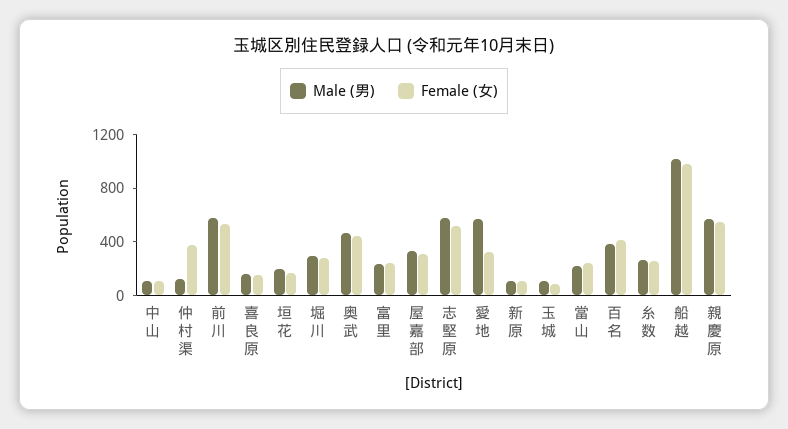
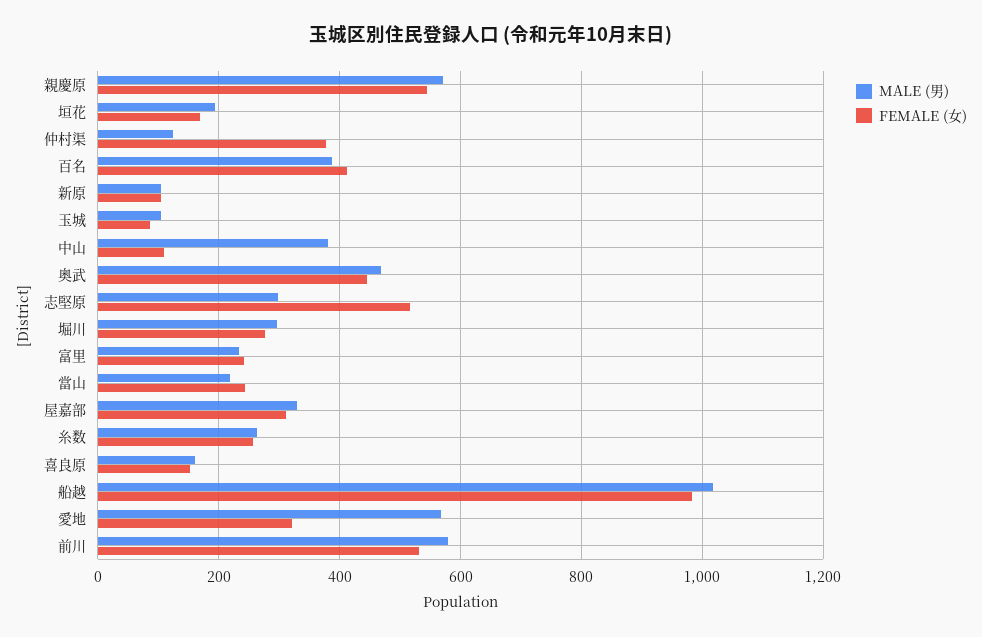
  {
    "Male (男)": {
-     "中山": 100,
+     "中山": 380,
      "仲村渠": 120,
      "前川": 580,
      "喜良原": 160,
      "垣花": 200,
      "堀川": 300,
      "奥武": 460,
      "富里": 240,
      "屋嘉部": 320,
-     "志堅原": 600,
+     "志堅原": 300,
      "愛地": 560,
      "新原": 100,
      "玉城": 100,
      "當山": 220,
      "百名": 380,
      "糸数": 260,
      "船越": 1020,
      "親慶原": 580
    },
    "Female (女)": {
      "中山": 120,
      "仲村渠": 380,
      "前川": 540,
      "喜良原": 160,
      "垣花": 180,
      "堀川": 280,
      "奥武": 440,
      "富里": 240,
      "屋嘉部": 320,
      "志堅原": 520,
      "愛地": 320,
      "新原": 100,
      "玉城": 80,
      "當山": 240,
      "百名": 420,
      "糸数": 260,
      "船越": 980,
      "親慶原": 540
    }
  }

